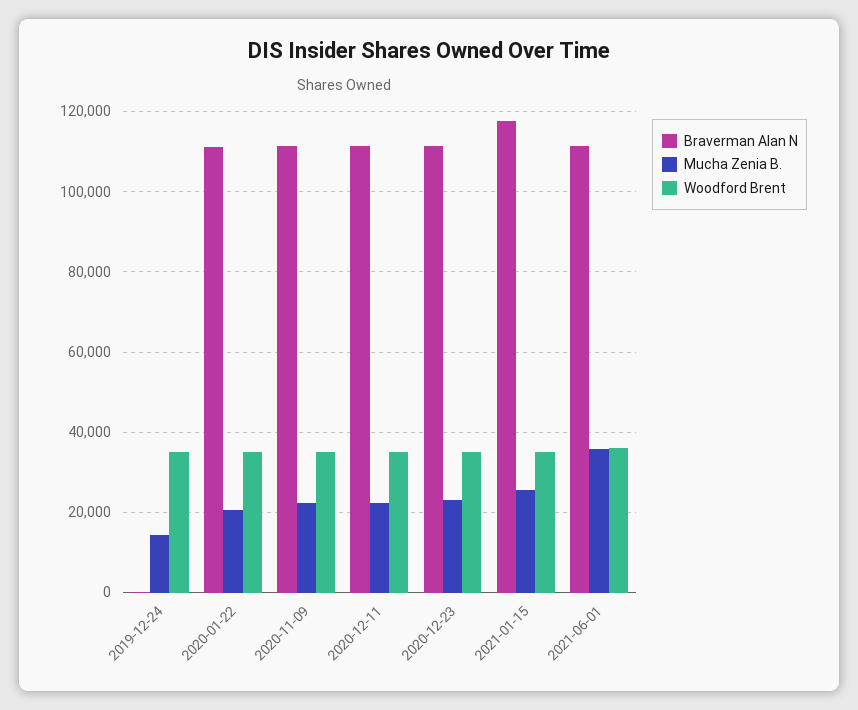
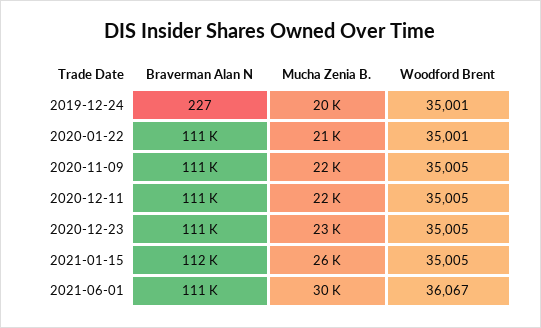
  {
    "Braverman Alan N": {
      "2019-12-24": 227,
      "2020-01-22": 111000,
      "2020-11-09": 111000,
      "2020-12-11": 111000,
      "2020-12-23": 111000,
-     "2021-01-15": 118000,
+     "2021-01-15": 112000,
      "2021-06-01": 111000
    },
    "Mucha Zenia B.": {
-     "2019-12-24": 14000,
+     "2019-12-24": 20000,
      "2020-01-22": 21000,
      "2020-11-09": 22000,
      "2020-12-11": 22000,
      "2020-12-23": 23000,
      "2021-01-15": 26000,
-     "2021-06-01": 36000
+     "2021-06-01": 30000
    },
    "Woodford Brent": {
      "2019-12-24": 35001,
      "2020-01-22": 35001,
      "2020-11-09": 35005,
      "2020-12-11": 35005,
      "2020-12-23": 35005,
      "2021-01-15": 35005,
      "2021-06-01": 36067
    }
  }

